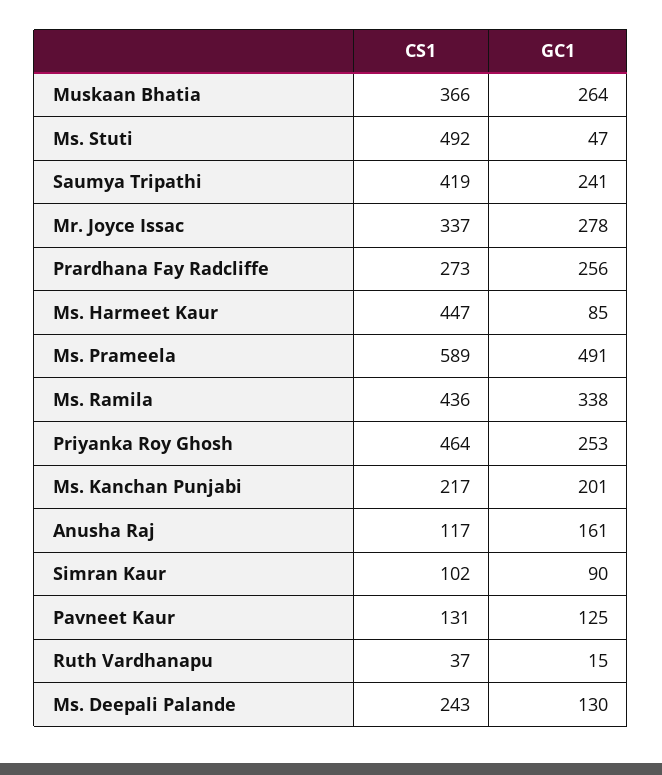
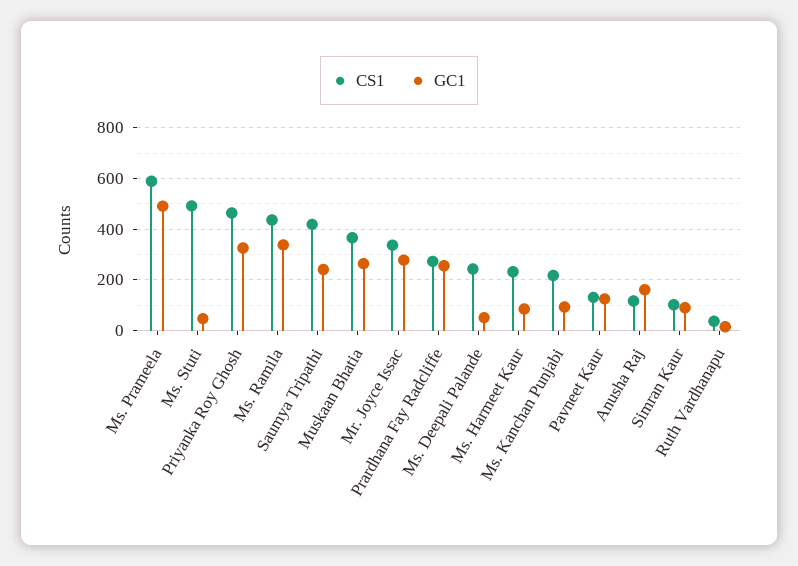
  {
    "CS1": {
      "Muskaan Bhatia": 366,
      "Ms. Stuti": 492,
      "Saumya Tripathi": 419,
      "Mr. Joyce Issac": 337,
      "Prardhana Fay Radcliffe": 273,
-     "Ms. Harmeet Kaur": 447,
+     "Ms. Harmeet Kaur": 225,
      "Ms. Prameela": 589,
      "Ms. Ramila": 436,
      "Priyanka Roy Ghosh": 464,
      "Ms. Kanchan Punjabi": 217,
      "Anusha Raj": 117,
      "Simran Kaur": 102,
      "Pavneet Kaur": 131,
      "Ruth Vardhanapu": 37,
      "Ms. Deepali Palande": 243
    },
    "GC1": {
      "Muskaan Bhatia": 264,
      "Ms. Stuti": 47,
      "Saumya Tripathi": 241,
      "Mr. Joyce Issac": 278,
      "Prardhana Fay Radcliffe": 256,
      "Ms. Harmeet Kaur": 85,
      "Ms. Prameela": 491,
      "Ms. Ramila": 338,
-     "Priyanka Roy Ghosh": 253,
+     "Priyanka Roy Ghosh": 325,
-     "Ms. Kanchan Punjabi": 201,
+     "Ms. Kanchan Punjabi": 100,
      "Anusha Raj": 161,
      "Simran Kaur": 90,
      "Pavneet Kaur": 125,
      "Ruth Vardhanapu": 15,
-     "Ms. Deepali Palande": 130
+     "Ms. Deepali Palande": 50
    }
  }

